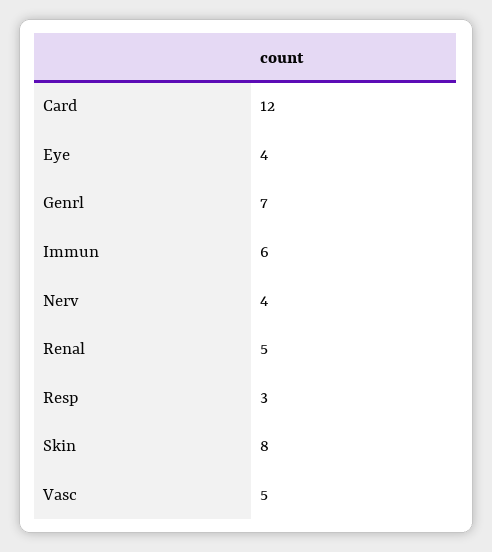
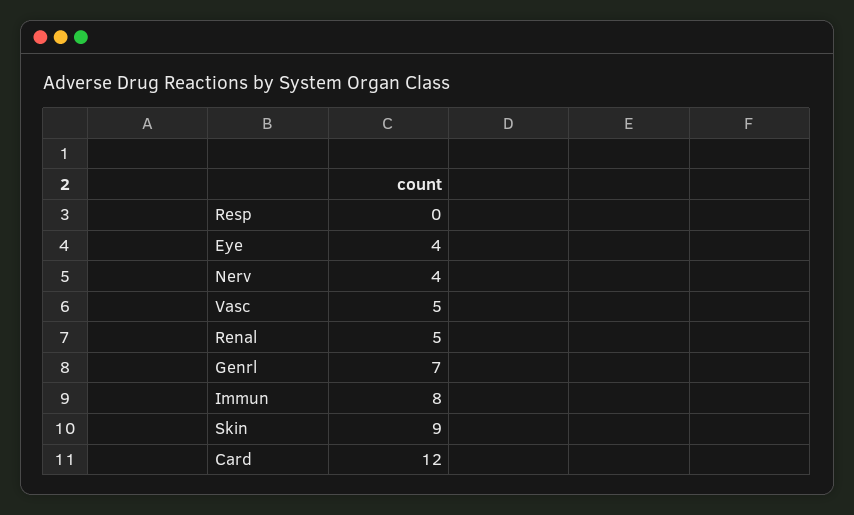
  {
    "Card": 12,
    "Eye": 4,
    "Genrl": 7,
-   "Immun": 6,
+   "Immun": 8,
    "Nerv": 4,
    "Renal": 5,
-   "Resp": 3,
+   "Resp": 0,
-   "Skin": 8,
+   "Skin": 9,
    "Vasc": 5
  }

